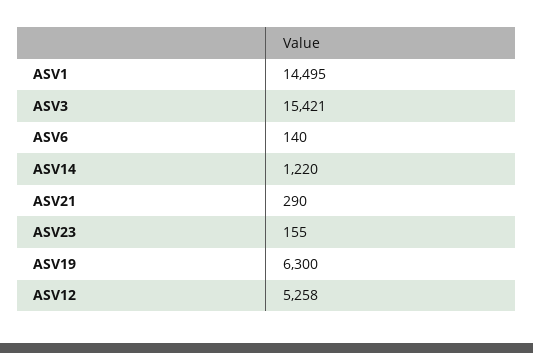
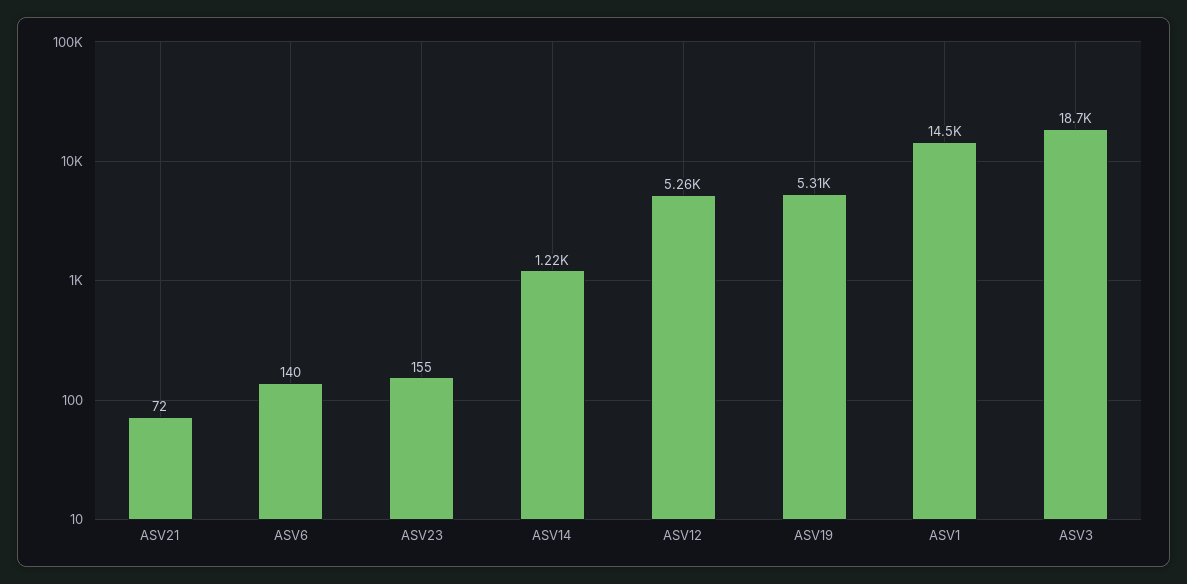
  {
    "ASV1": 14495,
-   "ASV3": 15421,
+   "ASV3": 18700,
    "ASV6": 140,
    "ASV14": 1220,
-   "ASV21": 290,
+   "ASV21": 72,
    "ASV23": 155,
-   "ASV19": 6300,
+   "ASV19": 5310,
    "ASV12": 5258
  }

